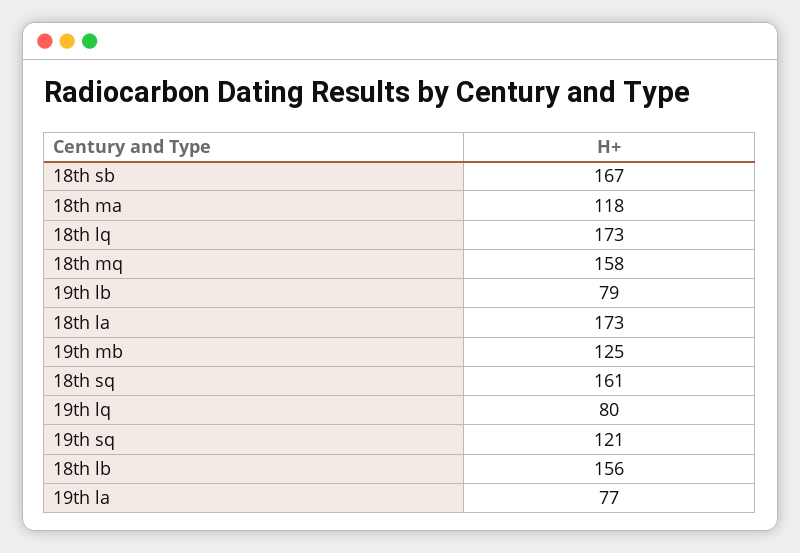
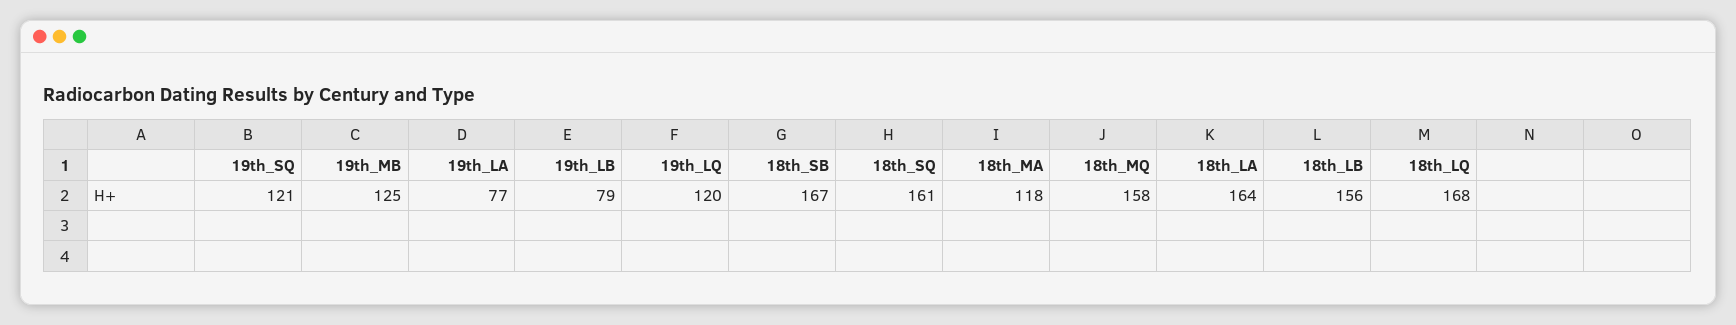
  {
    "18th sb": 167,
    "18th ma": 118,
-   "18th lq": 173,
+   "18th lq": 168,
    "18th mq": 158,
    "19th lb": 79,
-   "18th la": 173,
+   "18th la": 164,
    "19th mb": 125,
    "18th sq": 161,
-   "19th lq": 80,
+   "19th lq": 120,
    "19th sq": 121,
    "18th lb": 156,
    "19th la": 77
  }

